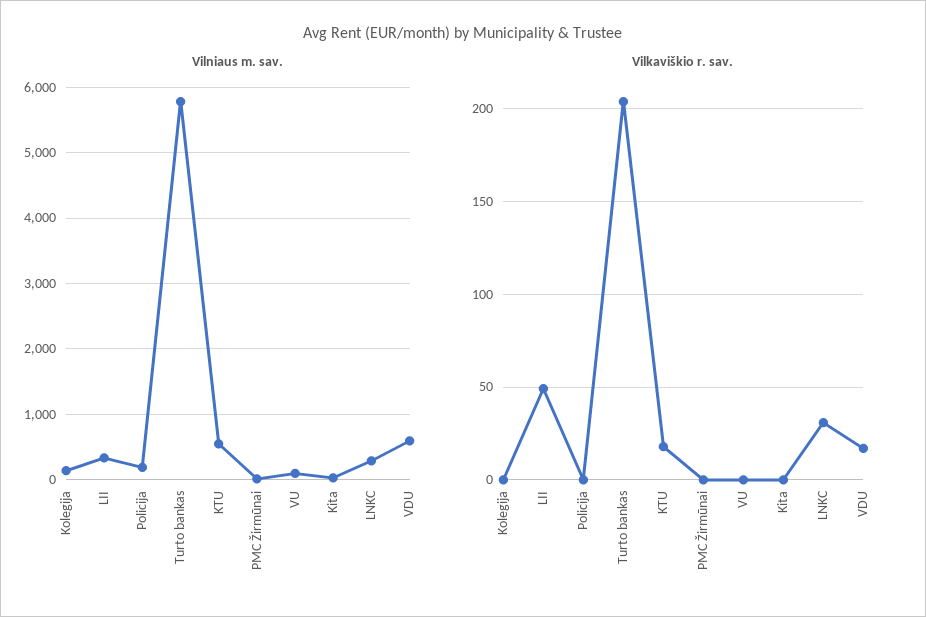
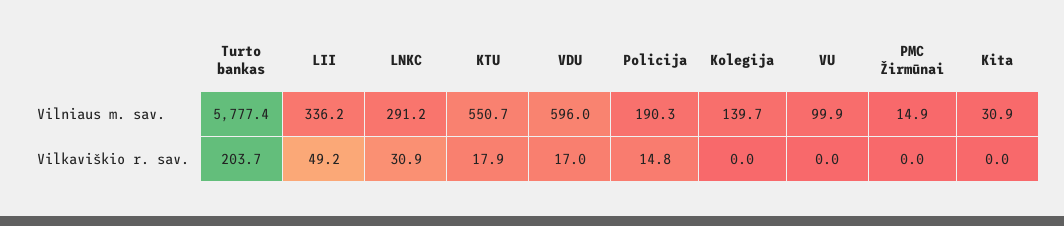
  {
    "Vilniaus m. sav.": {
      "Kolegija": 139.7,
      "LII": 336.2,
      "Policija": 190.3,
      "Turto bankas": 5777.4,
      "KTU": 550.7,
      "PMC Žirmūnai": 14.9,
      "VU": 99.9,
      "Kita": 30.9,
      "LNKC": 291.2,
      "VDU": 596
    },
    "Vilkaviškio r. sav.": {
      "Kolegija": 0,
      "LII": 49.2,
-     "Policija": 0,
+     "Policija": 14.8,
      "Turto bankas": 203.7,
      "KTU": 17.9,
      "PMC Žirmūnai": 0,
      "VU": 0,
      "Kita": 0,
      "LNKC": 30.9,
      "VDU": 17
    }
  }

